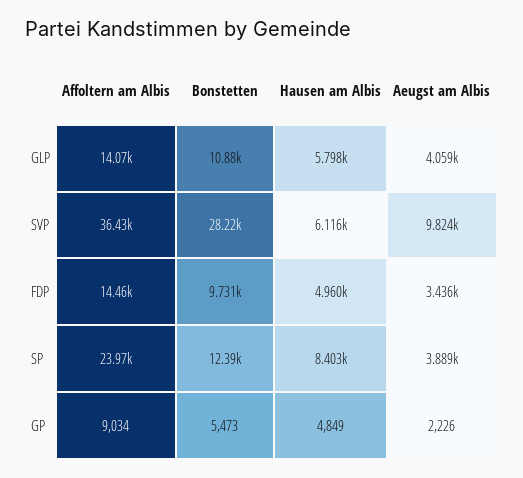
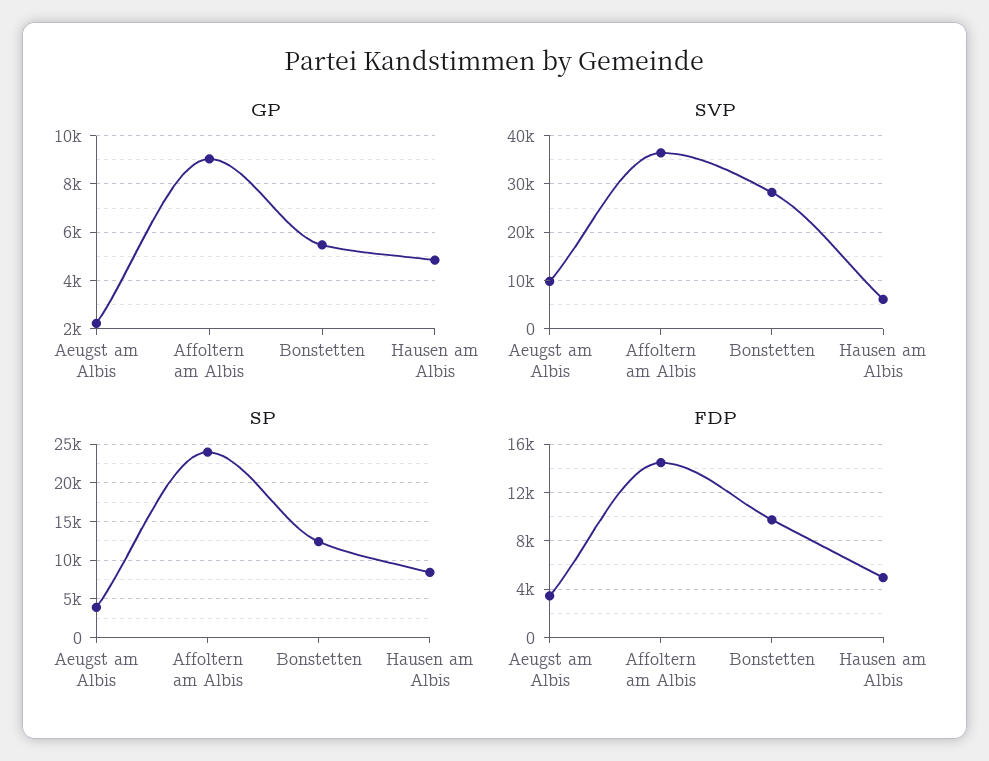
  {
-   "GLP": {
-     "Affoltern am Albis": 14070,
-     "Bonstetten": 10880,
-     "Hausen am Albis": 5798,
-     "Aeugst am Albis": 4059
-   },
    "SVP": {
      "Affoltern am Albis": 36430,
      "Bonstetten": 28220,
      "Hausen am Albis": 6116,
      "Aeugst am Albis": 9824
    },
    "FDP": {
      "Affoltern am Albis": 14460,
      "Bonstetten": 9731,
      "Hausen am Albis": 4960,
      "Aeugst am Albis": 3436
    },
    "SP": {
      "Affoltern am Albis": 23970,
      "Bonstetten": 12390,
      "Hausen am Albis": 8403,
      "Aeugst am Albis": 3889
    },
    "GP": {
      "Affoltern am Albis": 9034,
      "Bonstetten": 5473,
      "Hausen am Albis": 4849,
      "Aeugst am Albis": 2226
    }
  }

